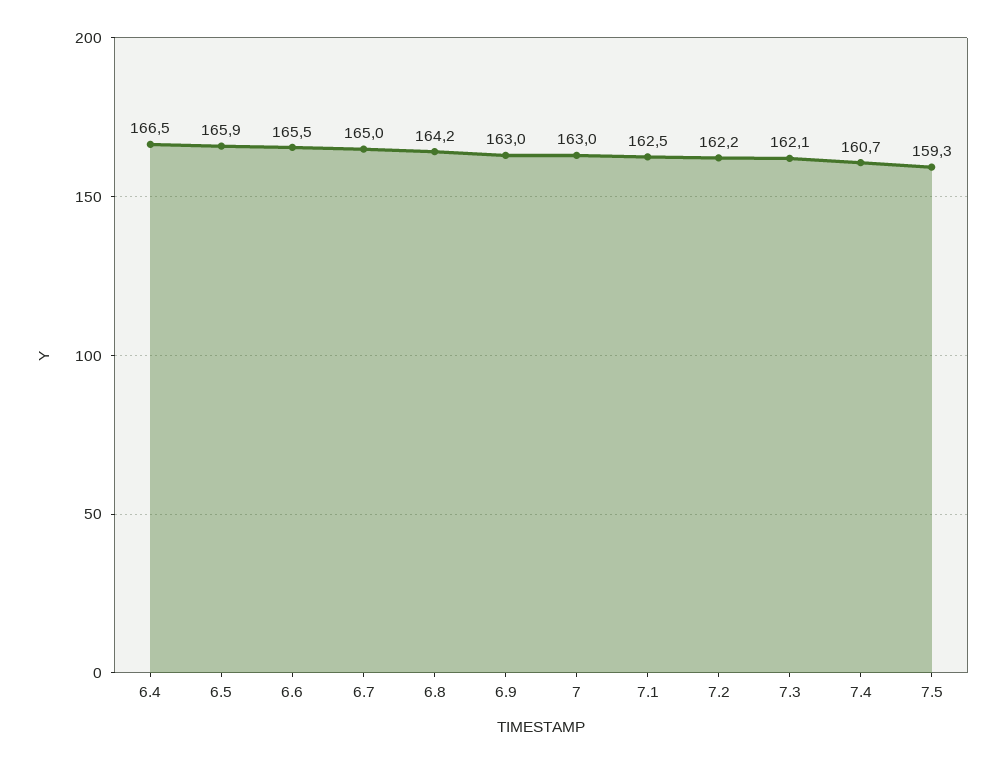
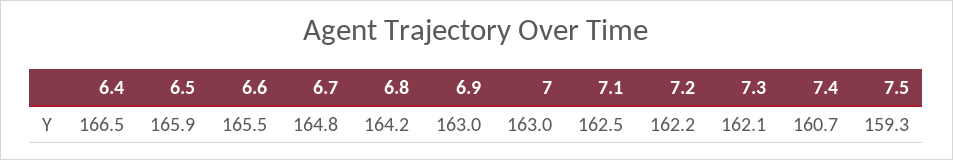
  {
    "6.4": 166.5,
    "6.5": 165.9,
    "6.6": 165.5,
-   "6.7": 165,
+   "6.7": 164.8,
    "6.8": 164.2,
    "6.9": 163,
    "7": 163,
    "7.1": 162.5,
    "7.2": 162.2,
    "7.3": 162.1,
    "7.4": 160.7,
    "7.5": 159.3
  }

